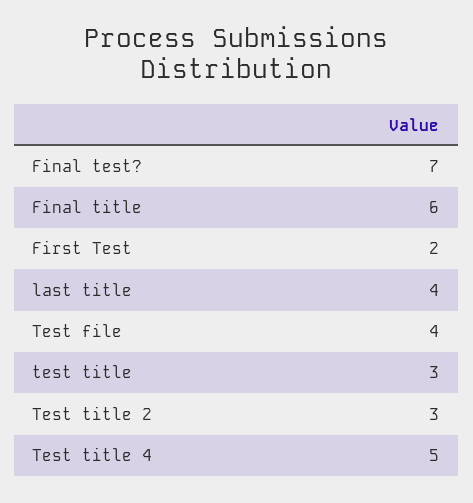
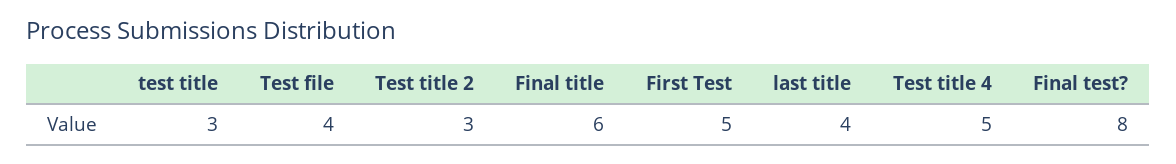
  {
-   "Final test?": 7,
+   "Final test?": 8,
    "Final title": 6,
-   "First Test": 2,
+   "First Test": 5,
    "last title": 4,
    "Test file": 4,
    "test title": 3,
    "Test title 2": 3,
    "Test title 4": 5
  }

